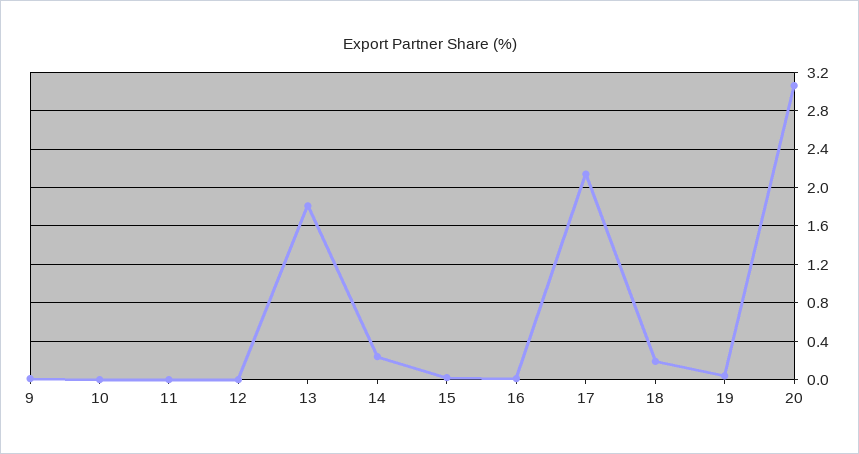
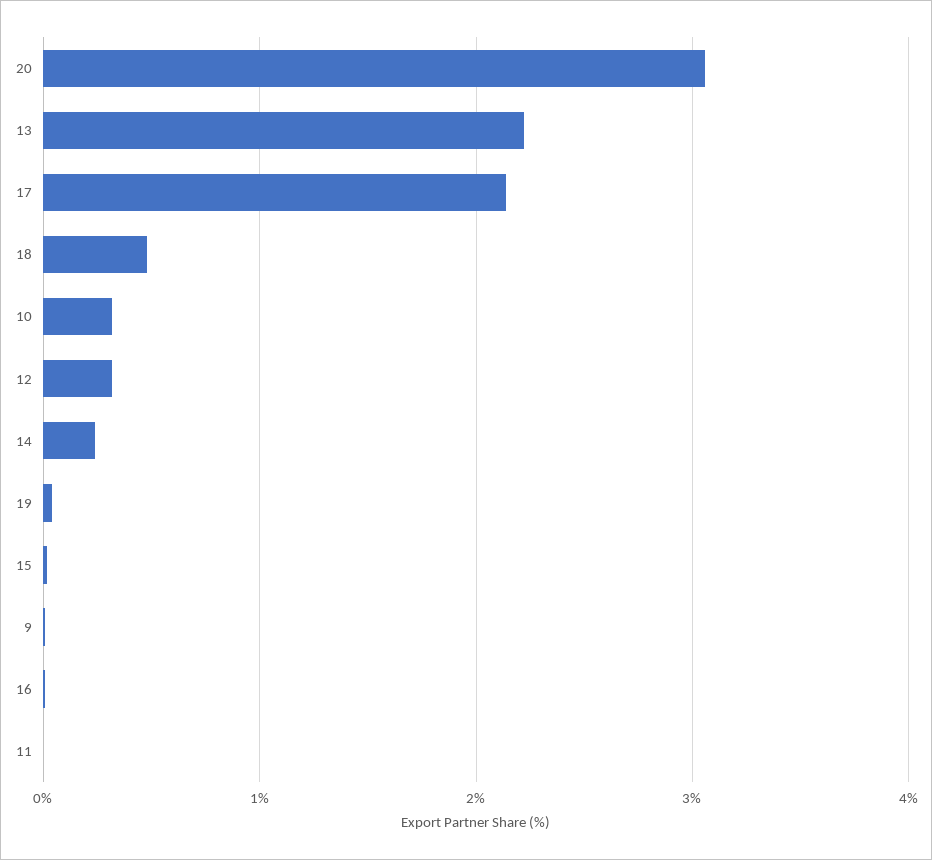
  {
    "9": 0,
-   "10": 0,
+   "10": 0.3,
    "11": 0,
-   "12": 0,
+   "12": 0.3,
-   "13": 1.8,
+   "13": 2.2,
    "14": 0.2,
    "15": 0,
    "16": 0,
    "17": 2.1,
-   "18": 0.2,
+   "18": 0.5,
    "19": 0,
    "20": 3.1
  }

